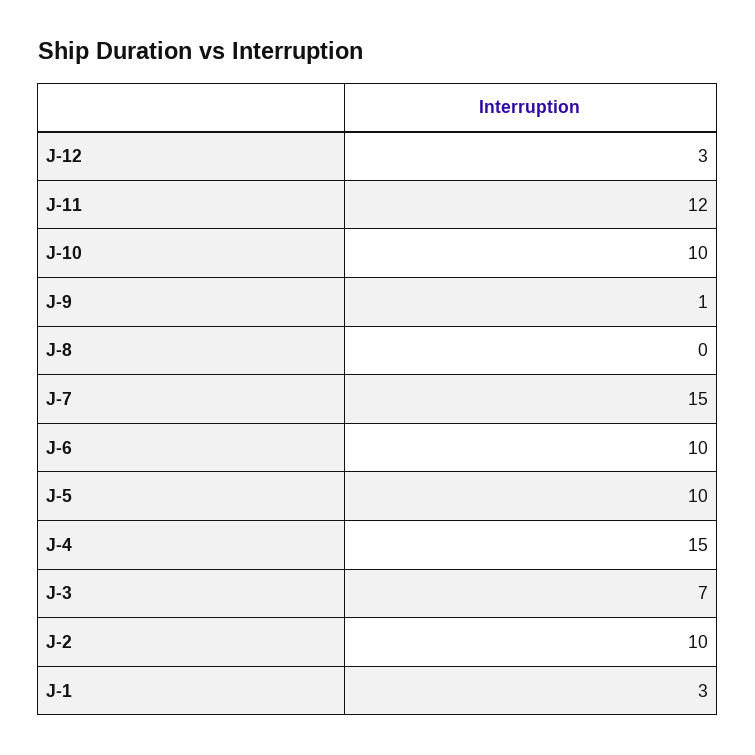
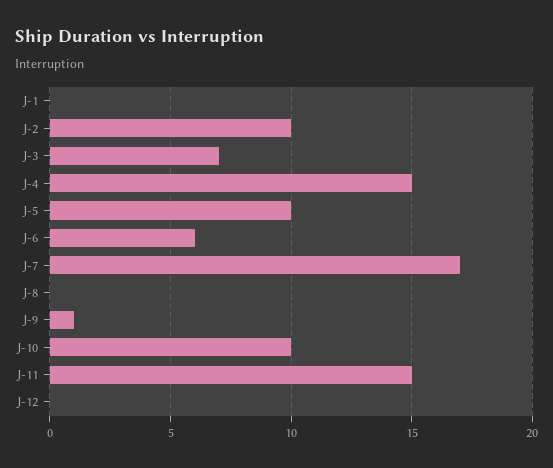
  {
-   "J-12": 3,
+   "J-12": 0,
-   "J-11": 12,
+   "J-11": 15,
    "J-10": 10,
    "J-9": 1,
    "J-8": 0,
-   "J-7": 15,
+   "J-7": 17,
-   "J-6": 10,
+   "J-6": 6,
    "J-5": 10,
    "J-4": 15,
    "J-3": 7,
    "J-2": 10,
-   "J-1": 3
+   "J-1": 0
  }

